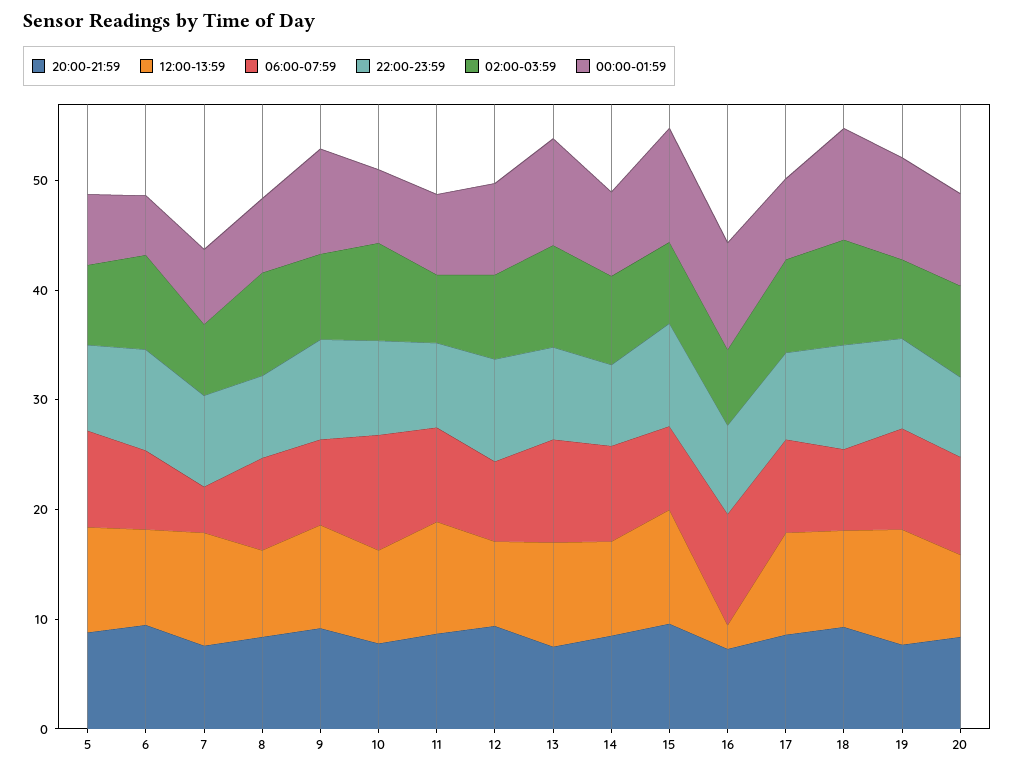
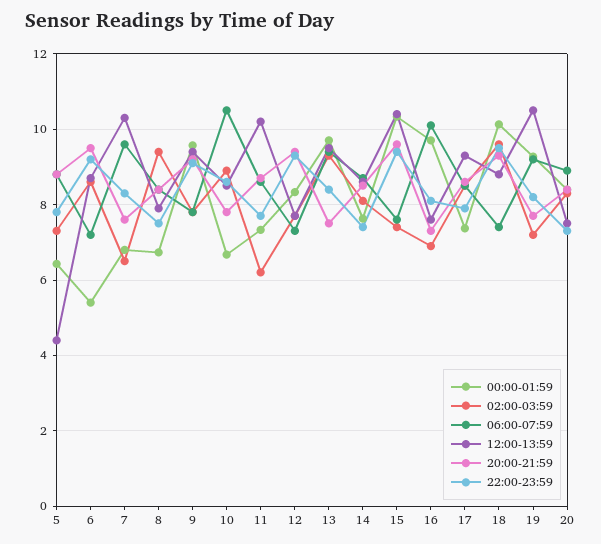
  {
    "20:00-21:59": {
      "5": 8.8,
      "6": 9.6,
      "7": 7.6,
      "8": 8.4,
      "9": 9.2,
      "10": 7.8,
      "11": 8.8,
      "12": 9.4,
      "13": 7.6,
      "14": 8.6,
      "15": 9.6,
      "16": 7.4,
      "17": 8.6,
      "18": 9.4,
      "19": 7.8,
      "20": 8.4
    },
    "12:00-13:59": {
-     "5": 10,
+     "5": 4.4,
      "6": 8.8,
      "7": 10.4,
      "8": 8,
      "9": 9.4,
      "10": 8.6,
      "11": 10.2,
      "12": 7.8,
      "13": 9.6,
      "14": 8.6,
      "15": 10.4,
-     "16": 2,
+     "16": 7.6,
      "17": 9.4,
      "18": 8.8,
      "19": 10.6,
      "20": 7.6
    },
    "06:00-07:59": {
      "5": 8.8,
      "6": 7.2,
-     "7": 4,
+     "7": 9.6,
      "8": 8.4,
      "9": 7.8,
      "10": 10.6,
      "11": 8.6,
      "12": 7.4,
      "13": 9.4,
      "14": 8.8,
      "15": 7.6,
      "16": 10.2,
      "17": 8.6,
      "18": 7.4,
      "19": 9.2,
      "20": 9
    },
    "22:00-23:59": {
      "5": 7.8,
      "6": 9.2,
      "7": 8.4,
      "8": 7.6,
      "9": 9.2,
      "10": 8.6,
      "11": 7.8,
      "12": 9.4,
      "13": 8.4,
      "14": 7.4,
      "15": 9.4,
      "16": 8.2,
      "17": 8,
      "18": 9.6,
      "19": 8.2,
      "20": 7.4
    },
    "02:00-03:59": {
      "5": 7.4,
      "6": 8.6,
      "7": 6.6,
      "8": 9.4,
      "9": 7.8,
      "10": 9,
      "11": 6.2,
      "12": 7.8,
      "13": 9.4,
      "14": 8.2,
      "15": 7.4,
      "16": 7,
      "17": 8.6,
      "18": 9.6,
      "19": 7.2,
      "20": 8.4
    },
    "00:00-01:59": {
      "5": 6.4,
      "6": 5.4,
      "7": 6.8,
      "8": 6.8,
      "9": 9.6,
      "10": 6.6,
      "11": 7.4,
      "12": 8.4,
      "13": 9.8,
      "14": 7.6,
      "15": 10.4,
      "16": 9.8,
      "17": 7.4,
      "18": 10.2,
      "19": 9.2,
      "20": 8.4
    }
  }

